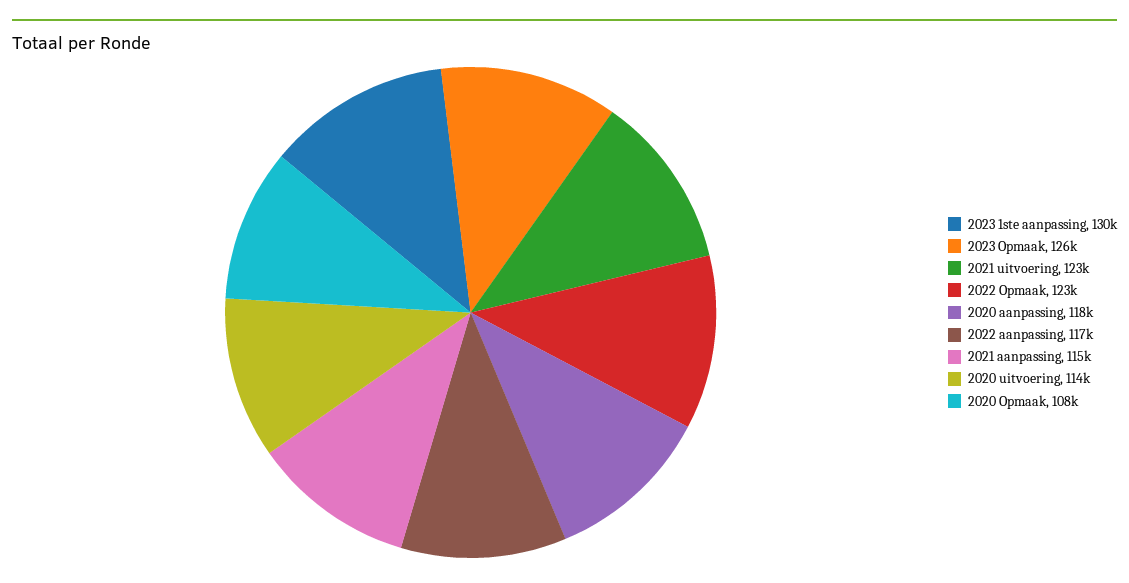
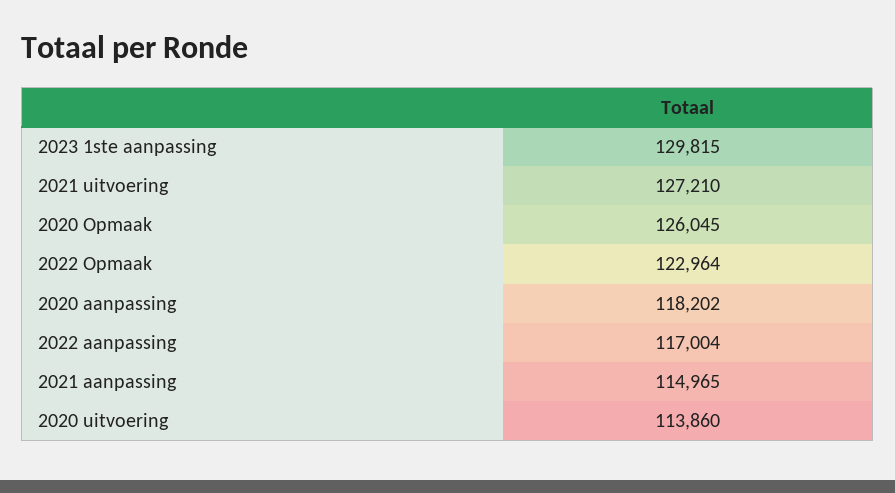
  {
    "2023 1ste aanpassing": 129815,
-   "2023 Opmaak": 126000,
-   "2021 uitvoering": 123000,
+   "2021 uitvoering": 127210,
    "2022 Opmaak": 122964,
    "2020 aanpassing": 118202,
    "2022 aanpassing": 117004,
    "2021 aanpassing": 114965,
    "2020 uitvoering": 113860,
-   "2020 Opmaak": 108000
+   "2020 Opmaak": 126045
  }

